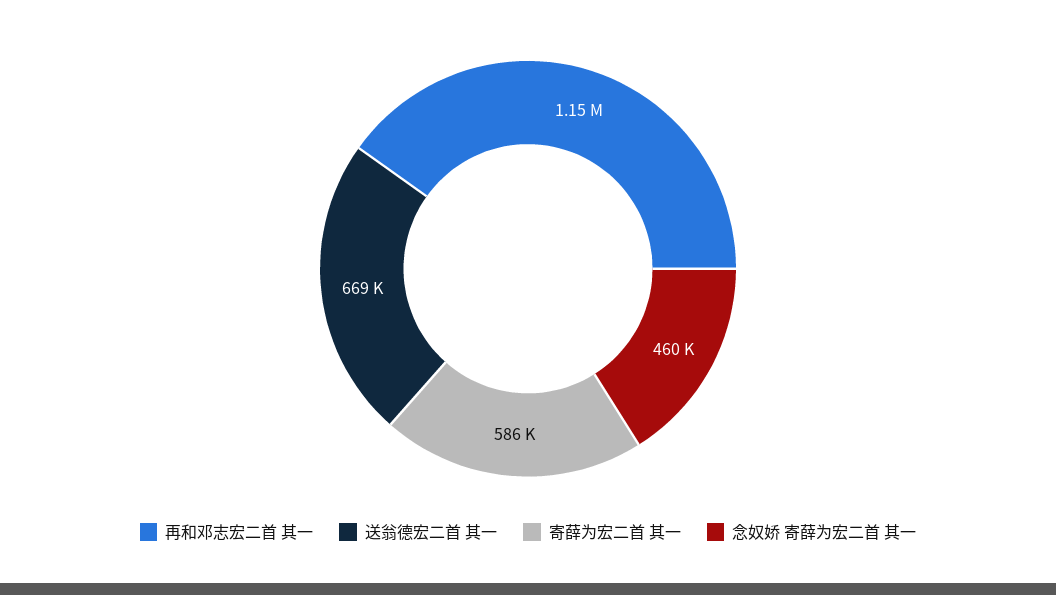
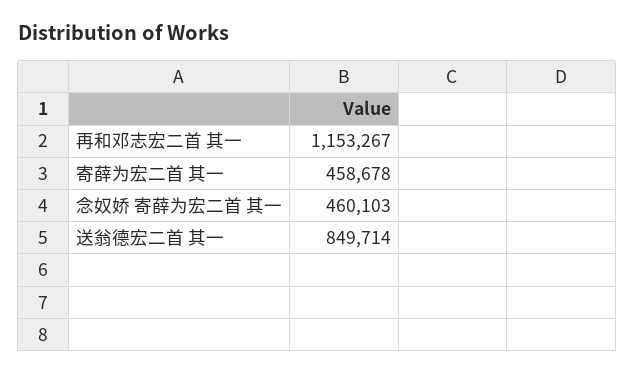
  {
    "再和邓志宏二首 其一": 1153267,
-   "送翁德宏二首 其一": 669000,
+   "送翁德宏二首 其一": 849714,
-   "寄薛为宏二首 其一": 586000,
+   "寄薛为宏二首 其一": 458678,
    "念奴娇 寄薛为宏二首 其一": 460103
  }

